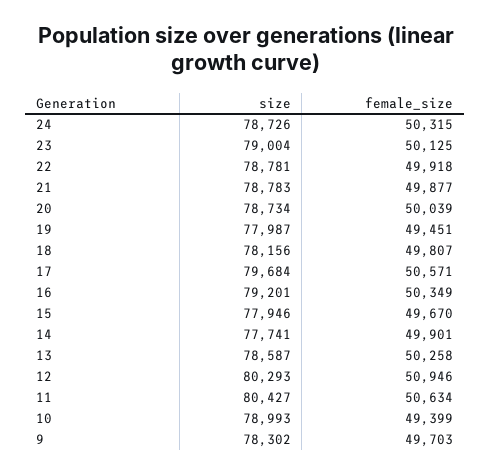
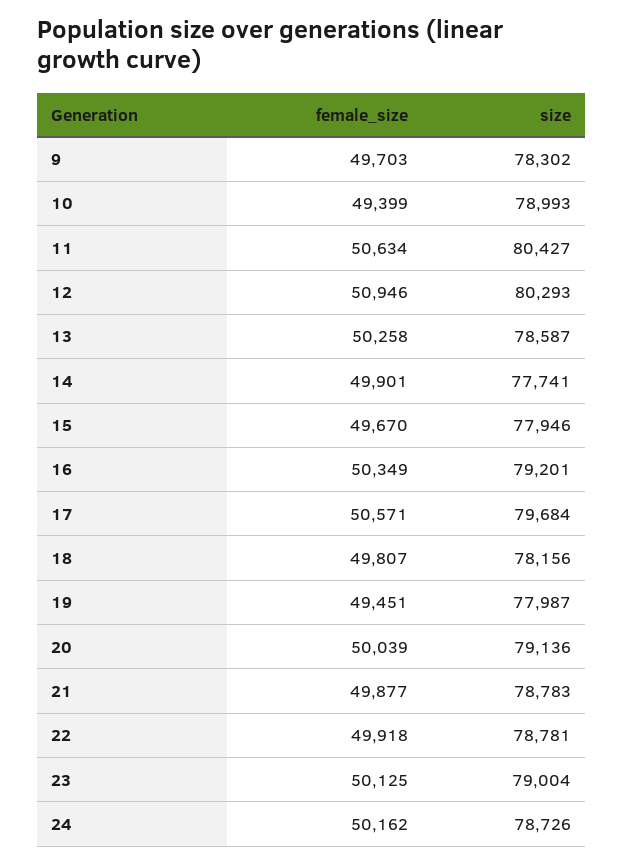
  {
    "size": {
      "24": 78726,
      "23": 79004,
      "22": 78781,
      "21": 78783,
-     "20": 78734,
+     "20": 79136,
      "19": 77987,
      "18": 78156,
      "17": 79684,
      "16": 79201,
      "15": 77946,
      "14": 77741,
      "13": 78587,
      "12": 80293,
      "11": 80427,
      "10": 78993,
      "9": 78302
    },
    "female_size": {
-     "24": 50315,
+     "24": 50162,
      "23": 50125,
      "22": 49918,
      "21": 49877,
      "20": 50039,
      "19": 49451,
      "18": 49807,
      "17": 50571,
      "16": 50349,
      "15": 49670,
      "14": 49901,
      "13": 50258,
      "12": 50946,
      "11": 50634,
      "10": 49399,
      "9": 49703
    }
  }

